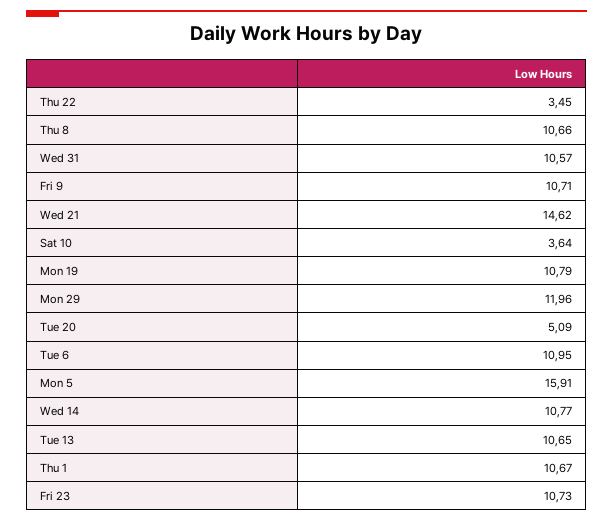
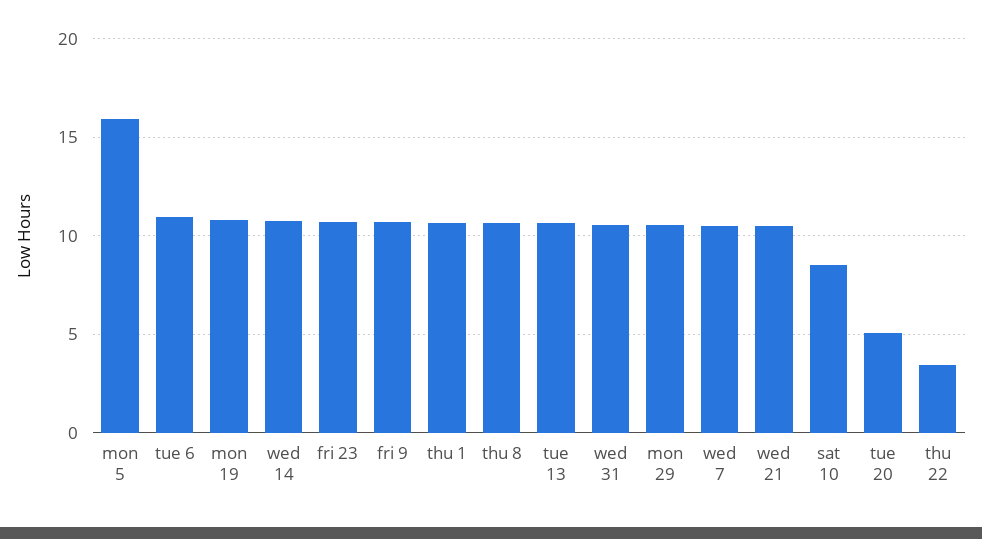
  {
    "Thu 22": 3.45,
    "Thu 8": 10.66,
    "Wed 31": 10.57,
    "Fri 9": 10.71,
-   "Wed 21": 14.62,
+   "Wed 21": 10.5,
-   "Sat 10": 3.64,
+   "Sat 10": 8.5,
    "Mon 19": 10.79,
-   "Mon 29": 11.96,
+   "Mon 29": 10.5,
    "Tue 20": 5.09,
    "Tue 6": 10.95,
    "Mon 5": 15.91,
    "Wed 14": 10.77,
    "Tue 13": 10.65,
    "Thu 1": 10.67,
-   "Fri 23": 10.73
+   "Fri 23": 10.73,
+   "wed 7": 10.5
  }

